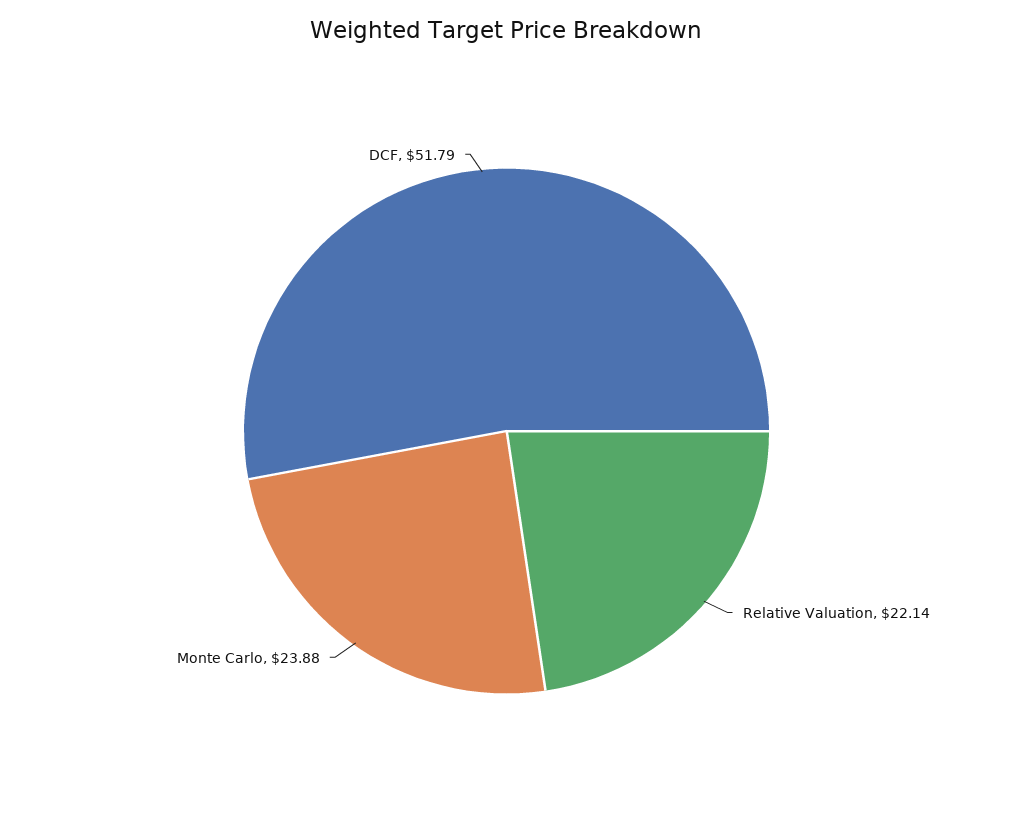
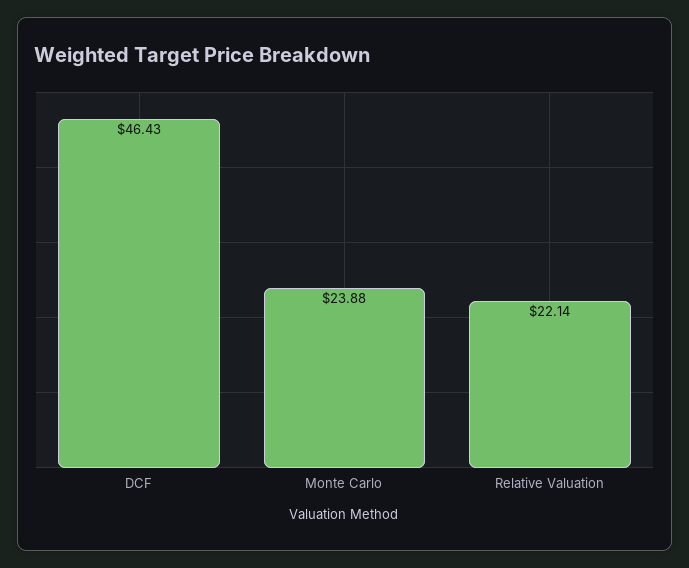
  {
    "Relative Valuation": 22.14,
    "Monte Carlo": 23.88,
-   "DCF": 51.79
+   "DCF": 46.43
  }

